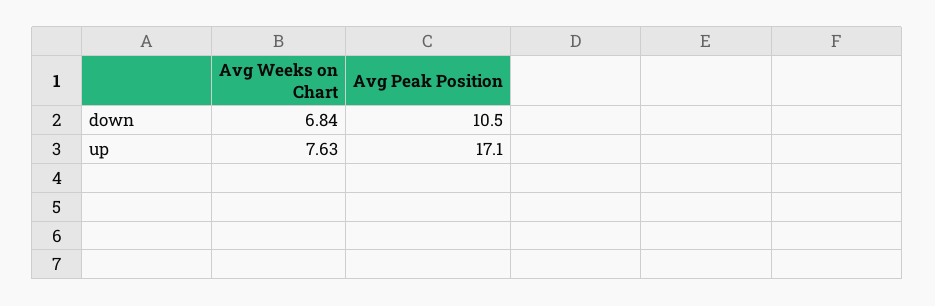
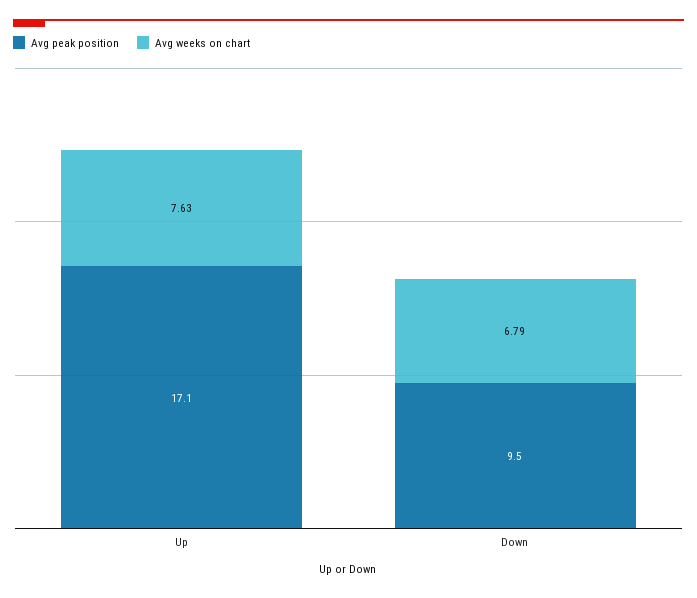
  {
    "Avg Weeks on Chart": {
-     "down": 6.84,
+     "down": 6.79,
      "up": 7.63
    },
    "Avg Peak Position": {
-     "down": 10.5,
+     "down": 9.5,
      "up": 17.1
    }
  }

